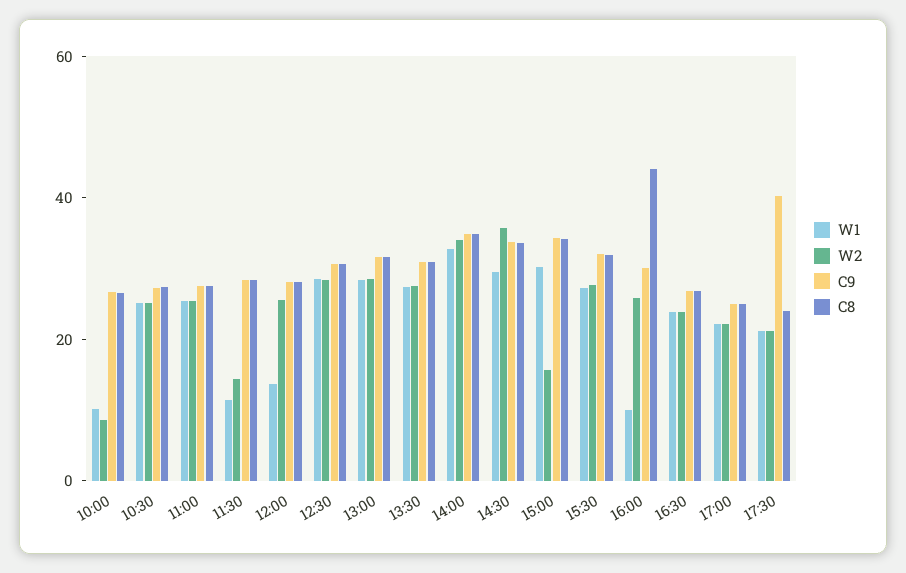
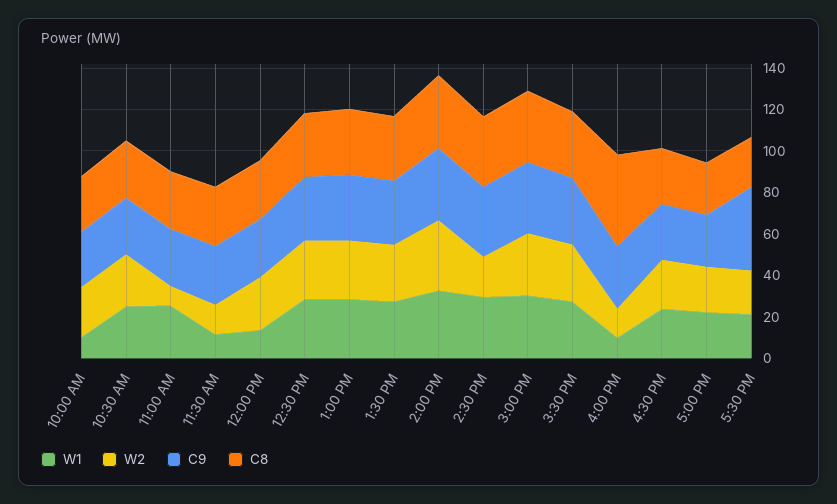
  {
    "W1": {
      "10:00": 10,
      "10:30": 25,
      "11:00": 25,
      "11:30": 10,
      "12:00": 15,
      "12:30": 30,
      "13:00": 30,
      "13:30": 25,
      "14:00": 35,
      "14:30": 30,
      "15:00": 30,
      "15:30": 25,
      "16:00": 10,
      "16:30": 25,
      "17:00": 20,
      "17:30": 20
    },
    "W2": {
-     "10:00": 10,
+     "10:00": 25,
      "10:30": 25,
-     "11:00": 25,
+     "11:00": 10,
      "11:30": 15,
      "12:00": 25,
      "12:30": 30,
      "13:00": 30,
      "13:30": 25,
      "14:00": 35,
-     "14:30": 35,
+     "14:30": 20,
-     "15:00": 15,
+     "15:00": 30,
      "15:30": 30,
-     "16:00": 25,
+     "16:00": 15,
      "16:30": 25,
      "17:00": 20,
      "17:30": 20
    },
    "C9": {
      "10:00": 25,
      "10:30": 25,
      "11:00": 30,
      "11:30": 30,
      "12:00": 30,
      "12:30": 30,
      "13:00": 30,
      "13:30": 30,
      "14:00": 35,
      "14:30": 35,
      "15:00": 35,
      "15:30": 30,
      "16:00": 30,
      "16:30": 25,
      "17:00": 25,
      "17:30": 40
    },
    "C8": {
      "10:00": 25,
      "10:30": 25,
      "11:00": 30,
      "11:30": 30,
      "12:00": 30,
      "12:30": 30,
      "13:00": 30,
      "13:30": 30,
      "14:00": 35,
      "14:30": 35,
      "15:00": 35,
      "15:30": 30,
      "16:00": 45,
      "16:30": 25,
      "17:00": 25,
      "17:30": 25
    }
  }

